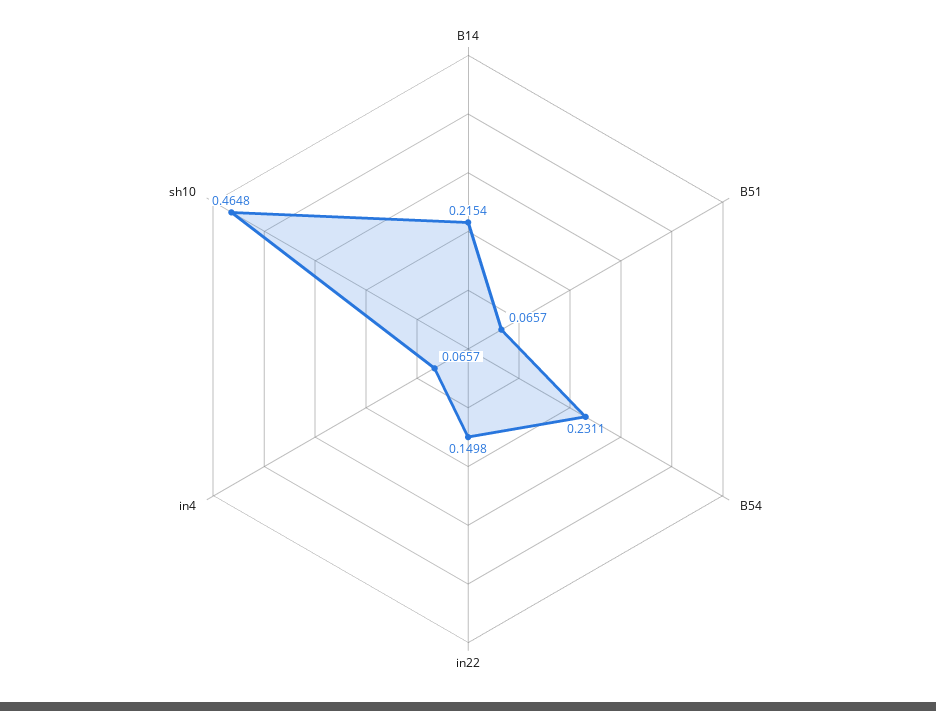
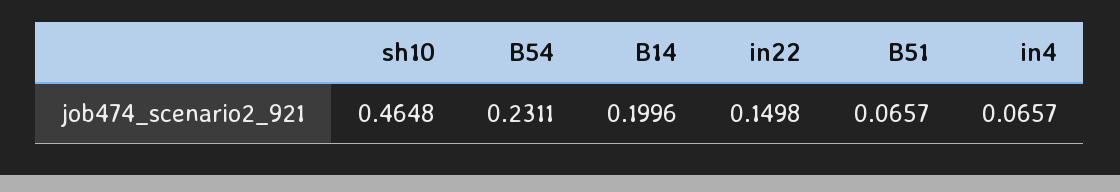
  {
-   "B14": 0.2154,
+   "B14": 0.1996,
    "B51": 0.0657,
    "B54": 0.2311,
    "in22": 0.1498,
    "in4": 0.0657,
    "sh10": 0.4648
  }

